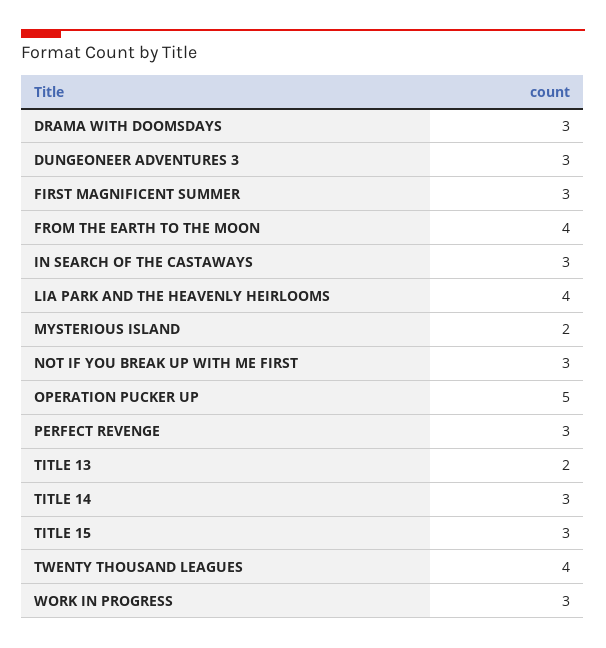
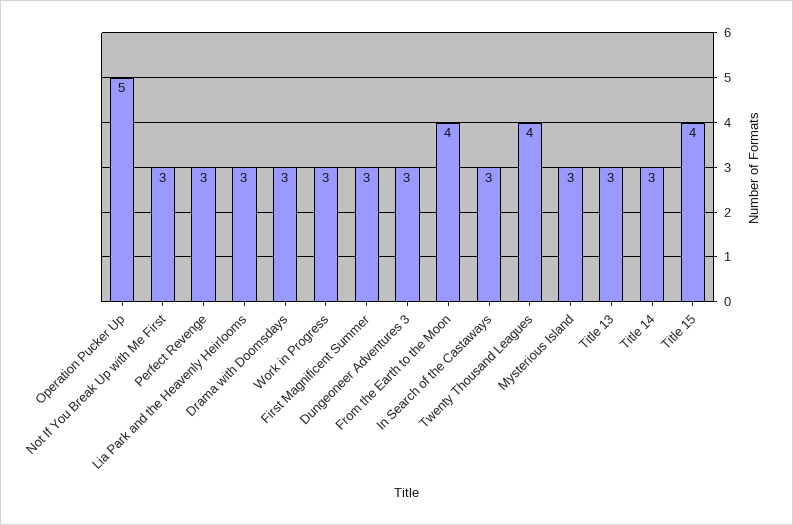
  {
    "DRAMA WITH DOOMSDAYS": 3,
    "DUNGEONEER ADVENTURES 3": 3,
    "FIRST MAGNIFICENT SUMMER": 3,
    "FROM THE EARTH TO THE MOON": 4,
    "IN SEARCH OF THE CASTAWAYS": 3,
-   "LIA PARK AND THE HEAVENLY HEIRLOOMS": 4,
+   "LIA PARK AND THE HEAVENLY HEIRLOOMS": 3,
-   "MYSTERIOUS ISLAND": 2,
+   "MYSTERIOUS ISLAND": 3,
    "NOT IF YOU BREAK UP WITH ME FIRST": 3,
    "OPERATION PUCKER UP": 5,
    "PERFECT REVENGE": 3,
-   "TITLE 13": 2,
+   "TITLE 13": 3,
    "TITLE 14": 3,
-   "TITLE 15": 3,
+   "TITLE 15": 4,
    "TWENTY THOUSAND LEAGUES": 4,
    "WORK IN PROGRESS": 3
  }

